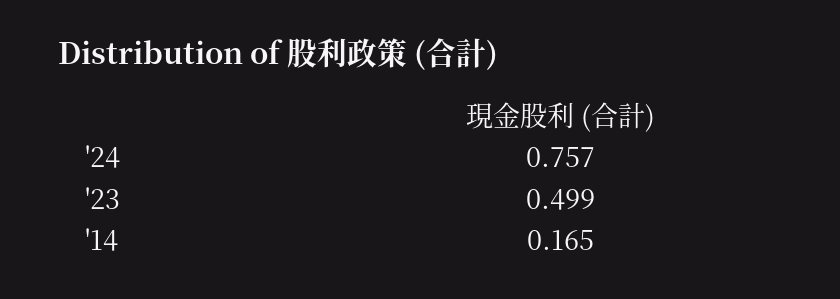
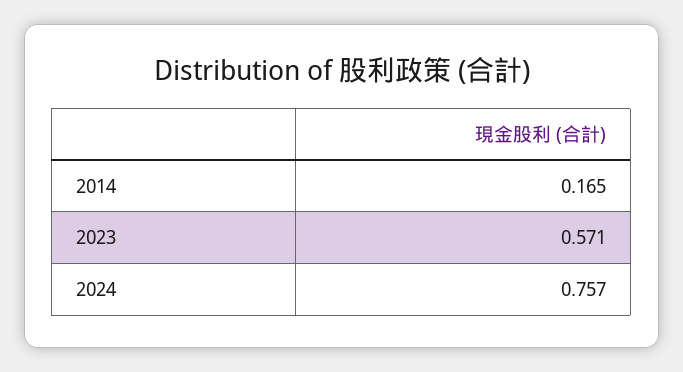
  {
    "'24": 0.757,
-   "'23": 0.499,
+   "'23": 0.571,
    "'14": 0.165
  }

